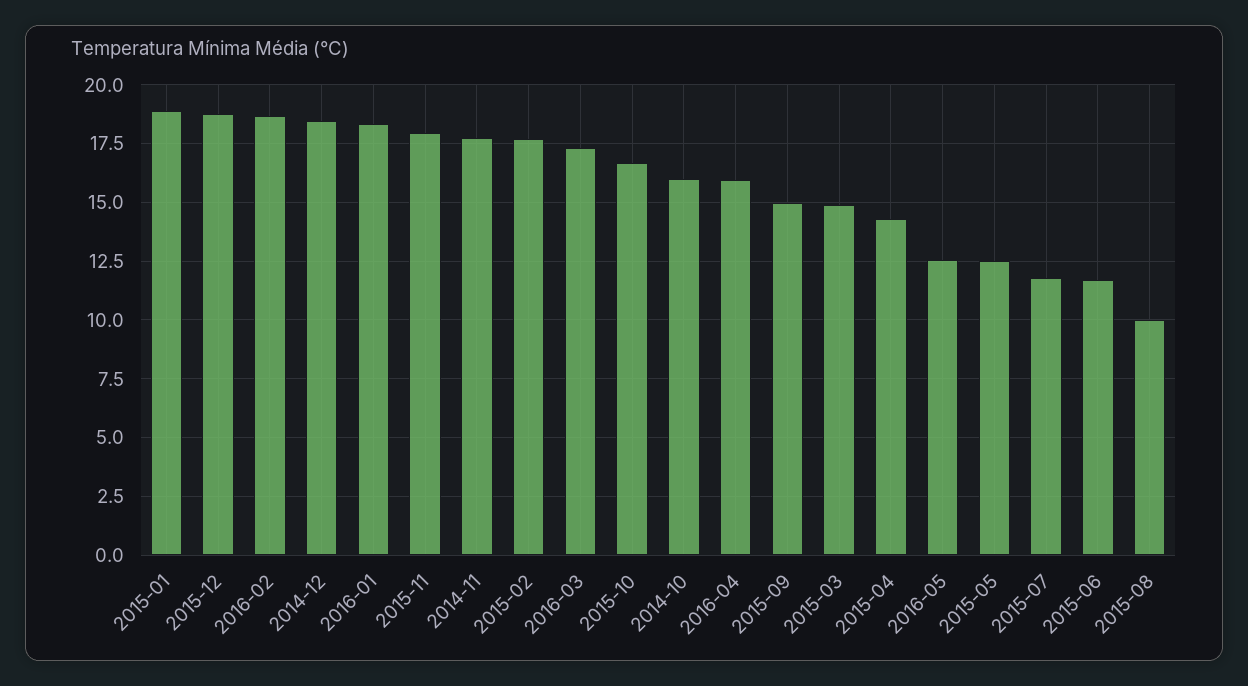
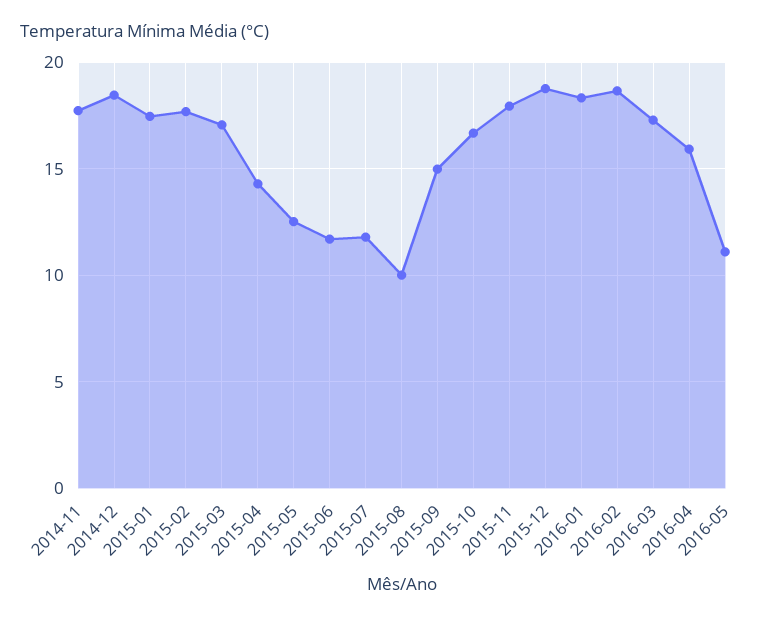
  {
-   "2015-01": 19,
+   "2015-01": 17.5,
    "2015-12": 19,
    "2016-02": 18.5,
    "2014-12": 18.5,
    "2016-01": 18.5,
    "2015-11": 18,
    "2014-11": 17.5,
    "2015-02": 17.5,
    "2016-03": 17.5,
    "2015-10": 16.5,
-   "2014-10": 16,
    "2016-04": 16,
    "2015-09": 15,
-   "2015-03": 15,
+   "2015-03": 17,
    "2015-04": 14.5,
-   "2016-05": 12.5,
+   "2016-05": 11,
    "2015-05": 12.5,
    "2015-07": 12,
    "2015-06": 11.5,
    "2015-08": 10
  }

